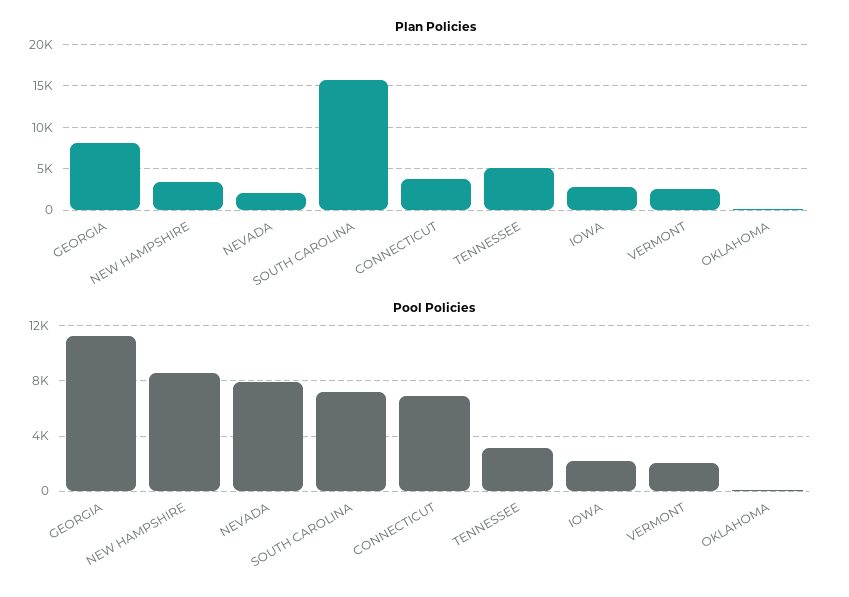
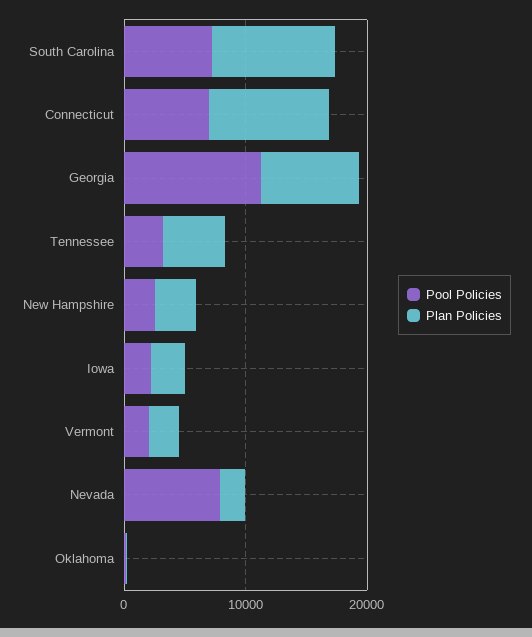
  {
    "Plan Policies": {
      "GEORGIA": 8000,
      "NEW HAMPSHIRE": 3000,
      "NEVADA": 2000,
-     "SOUTH CAROLINA": 16000,
+     "SOUTH CAROLINA": 10000,
-     "CONNECTICUT": 4000,
+     "CONNECTICUT": 10000,
      "TENNESSEE": 5000,
      "IOWA": 3000,
      "VERMONT": 2000,
      "OKLAHOMA": 0
    },
    "Pool Policies": {
      "GEORGIA": 11500,
-     "NEW HAMPSHIRE": 8500,
+     "NEW HAMPSHIRE": 2000,
      "NEVADA": 8000,
      "SOUTH CAROLINA": 7000,
      "CONNECTICUT": 7000,
      "TENNESSEE": 3000,
      "IOWA": 2000,
      "VERMONT": 2000,
      "OKLAHOMA": 0
    }
  }

